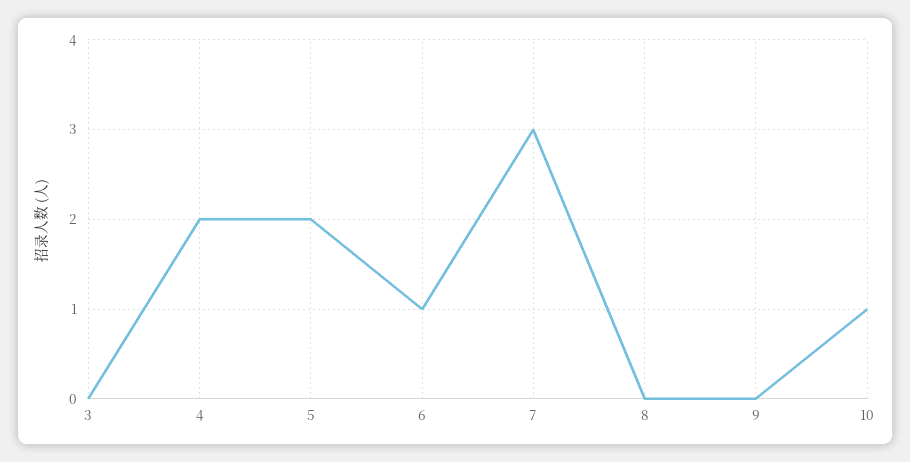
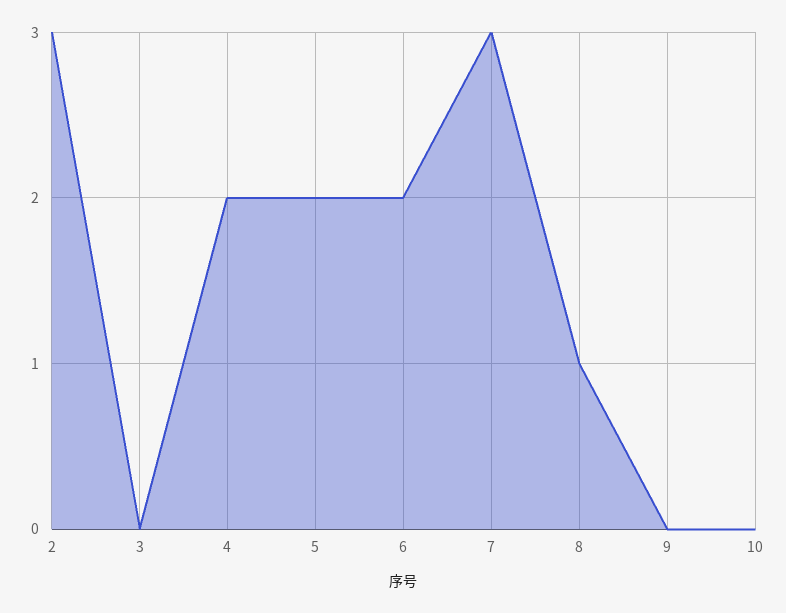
  {
    "3": 0,
    "4": 2,
    "5": 2,
-   "6": 1,
+   "6": 2,
    "7": 3,
-   "8": 0,
+   "8": 1,
    "9": 0,
-   "10": 1
+   "10": 0,
+   "2": 3
  }

